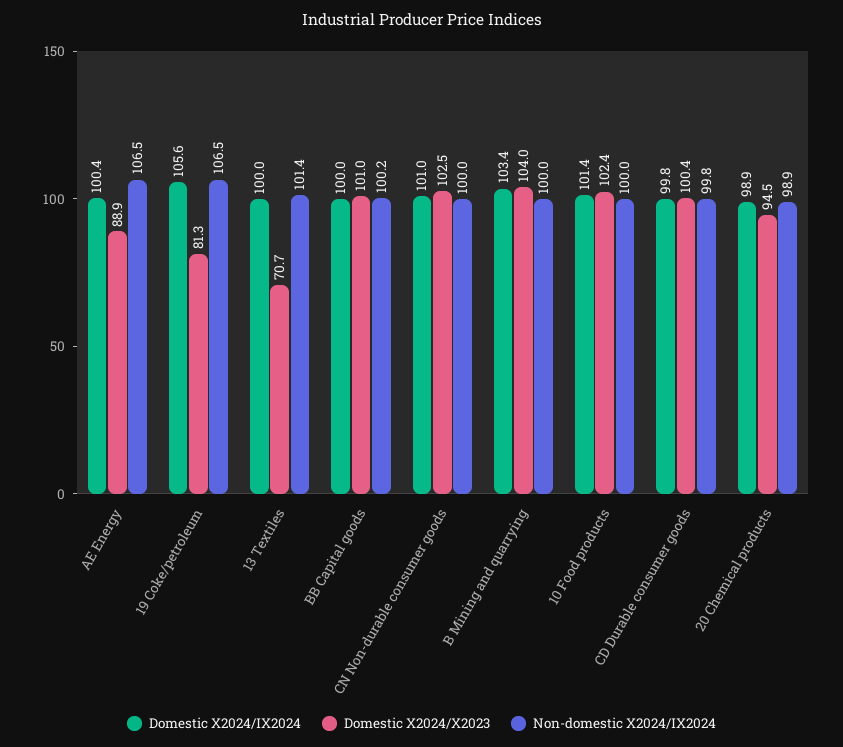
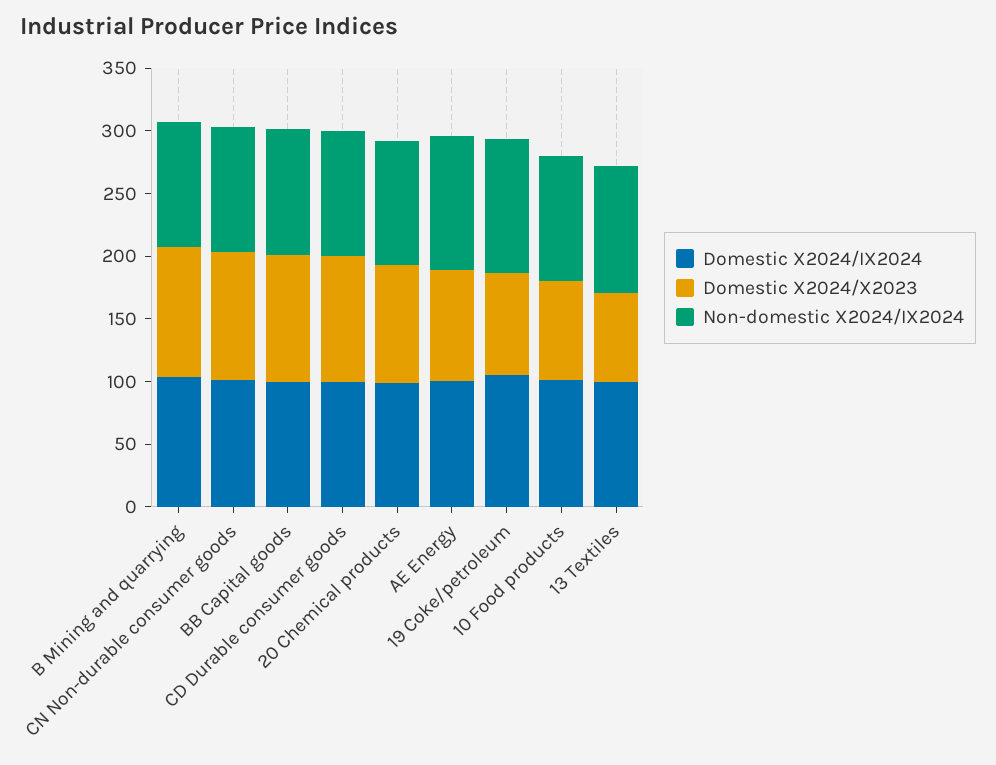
  {
    "Domestic X2024/IX2024": {
      "AE Energy": 100.4,
      "19 Coke/petroleum": 105.6,
      "13 Textiles": 100,
      "BB Capital goods": 100,
      "CN Non-durable consumer goods": 101,
      "B Mining and quarrying": 103.4,
      "10 Food products": 101.4,
      "CD Durable consumer goods": 99.8,
      "20 Chemical products": 98.9
    },
    "Domestic X2024/X2023": {
      "AE Energy": 88.9,
      "19 Coke/petroleum": 81.3,
      "13 Textiles": 70.7,
      "BB Capital goods": 101,
      "CN Non-durable consumer goods": 102.5,
      "B Mining and quarrying": 104,
-     "10 Food products": 102.4,
+     "10 Food products": 80,
      "CD Durable consumer goods": 100.4,
      "20 Chemical products": 94.5
    },
    "Non-domestic X2024/IX2024": {
      "AE Energy": 106.5,
      "19 Coke/petroleum": 106.5,
      "13 Textiles": 101.4,
      "BB Capital goods": 100.2,
      "CN Non-durable consumer goods": 100,
      "B Mining and quarrying": 100,
      "10 Food products": 100,
      "CD Durable consumer goods": 99.8,
      "20 Chemical products": 98.9
    }
  }

